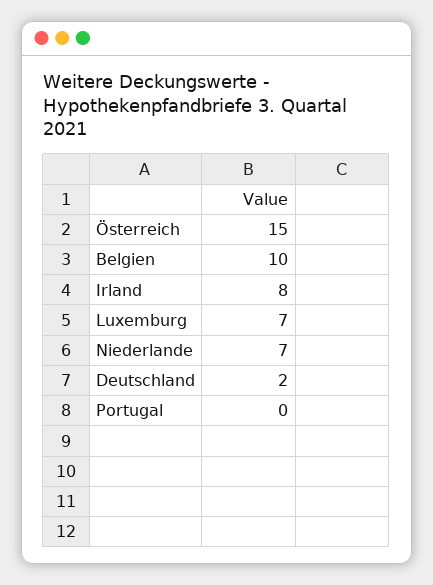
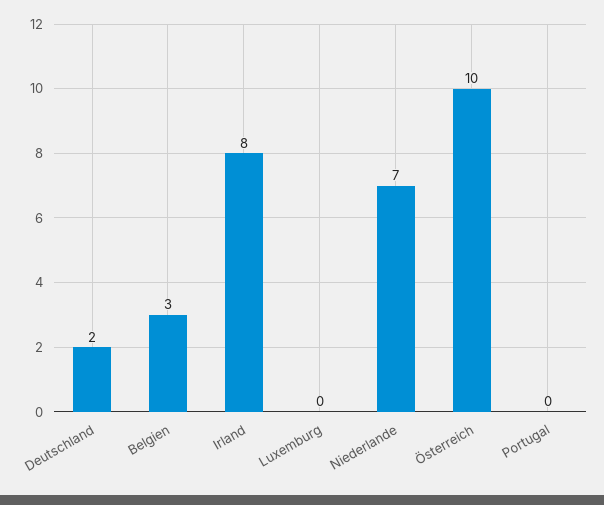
  {
-   "Österreich": 15,
+   "Österreich": 10,
-   "Belgien": 10,
+   "Belgien": 3,
    "Irland": 8,
-   "Luxemburg": 7,
+   "Luxemburg": 0,
    "Niederlande": 7,
    "Deutschland": 2,
    "Portugal": 0
  }

